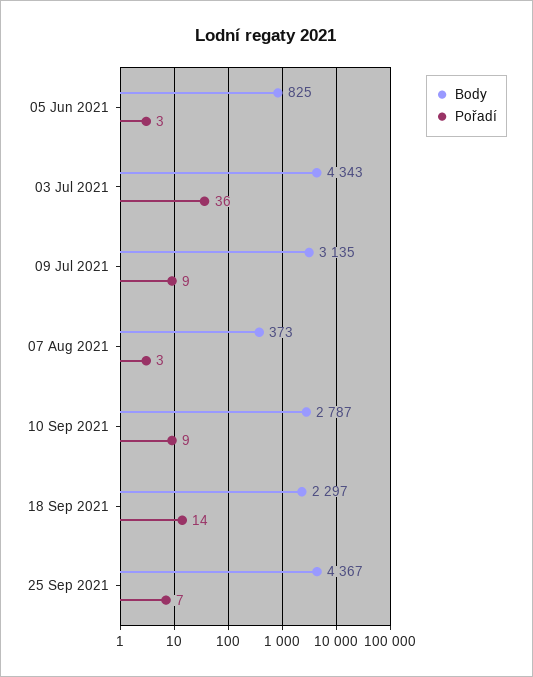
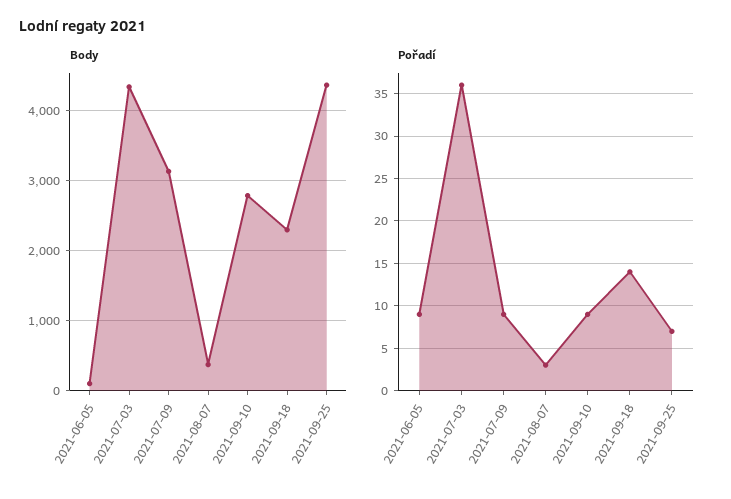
  {
    "Body": {
-     "05 Jun 2021": 825,
+     "05 Jun 2021": 100,
      "03 Jul 2021": 4343,
      "09 Jul 2021": 3135,
      "07 Aug 2021": 373,
      "10 Sep 2021": 2787,
      "18 Sep 2021": 2297,
      "25 Sep 2021": 4367
    },
    "Pořadí": {
-     "05 Jun 2021": 3,
+     "05 Jun 2021": 9,
      "03 Jul 2021": 36,
      "09 Jul 2021": 9,
      "07 Aug 2021": 3,
      "10 Sep 2021": 9,
      "18 Sep 2021": 14,
      "25 Sep 2021": 7
    }
  }

